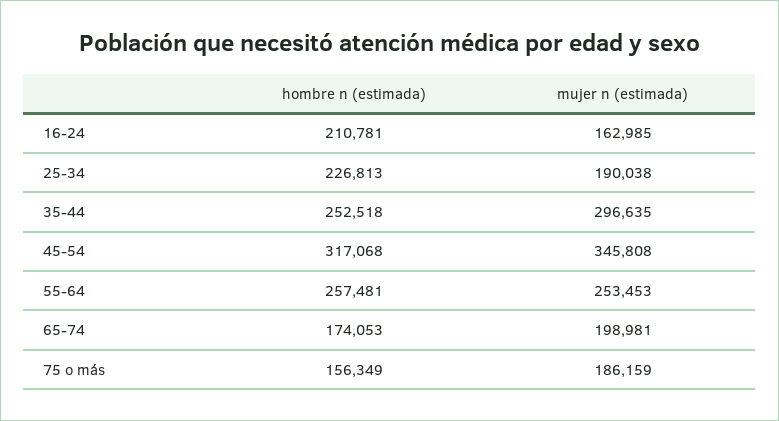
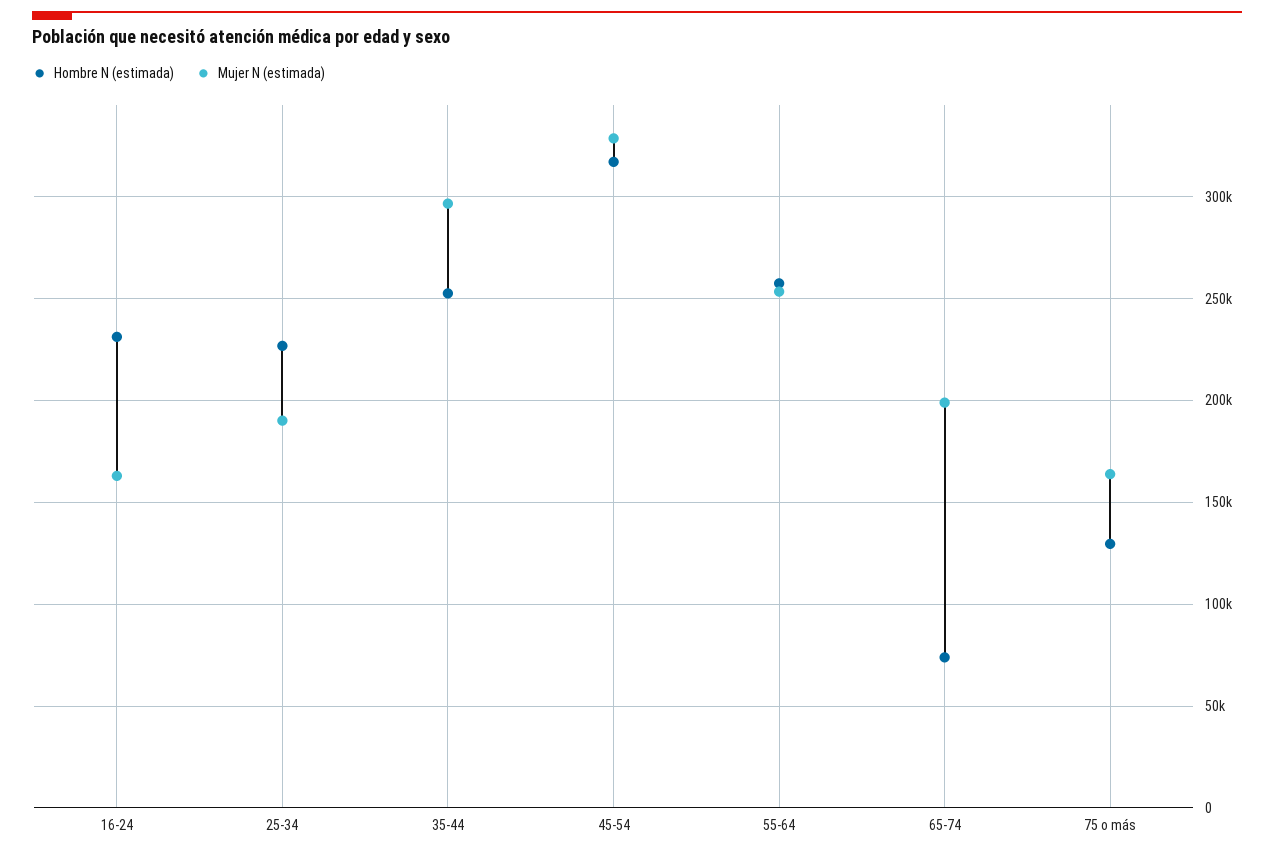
  {
    "hombre n (estimada)": {
-     "16-24": 210781,
+     "16-24": 230000,
      "25-34": 226813,
      "35-44": 252518,
      "45-54": 317068,
      "55-64": 257481,
-     "65-74": 174053,
+     "65-74": 75000,
-     "75 o más": 156349
+     "75 o más": 130000
    },
    "mujer n (estimada)": {
      "16-24": 162985,
      "25-34": 190038,
      "35-44": 296635,
-     "45-54": 345808,
+     "45-54": 330000,
      "55-64": 253453,
      "65-74": 198981,
-     "75 o más": 186159
+     "75 o más": 165000
    }
  }

